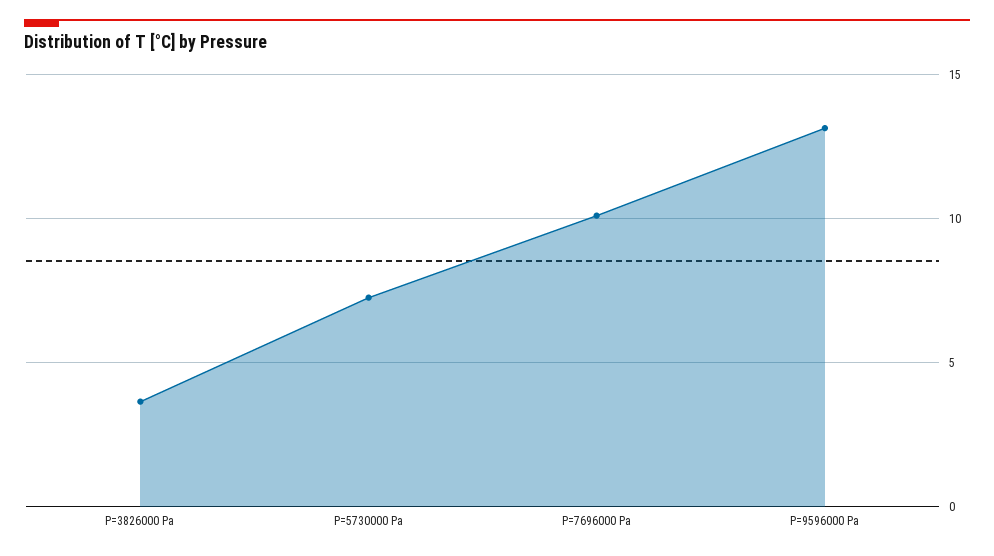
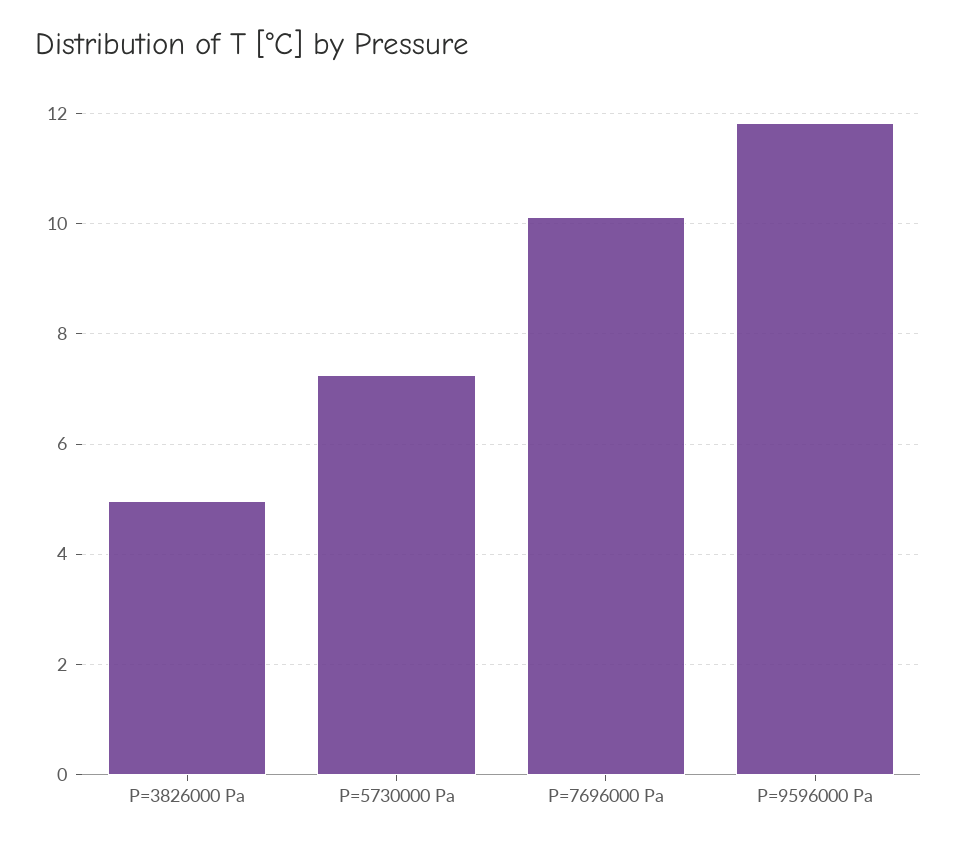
  {
-   "P=3826000 Pa": 3.5,
+   "P=3826000 Pa": 5,
    "P=5730000 Pa": 7.2,
    "P=7696000 Pa": 10.2,
-   "P=9596000 Pa": 13
+   "P=9596000 Pa": 11.8
  }

